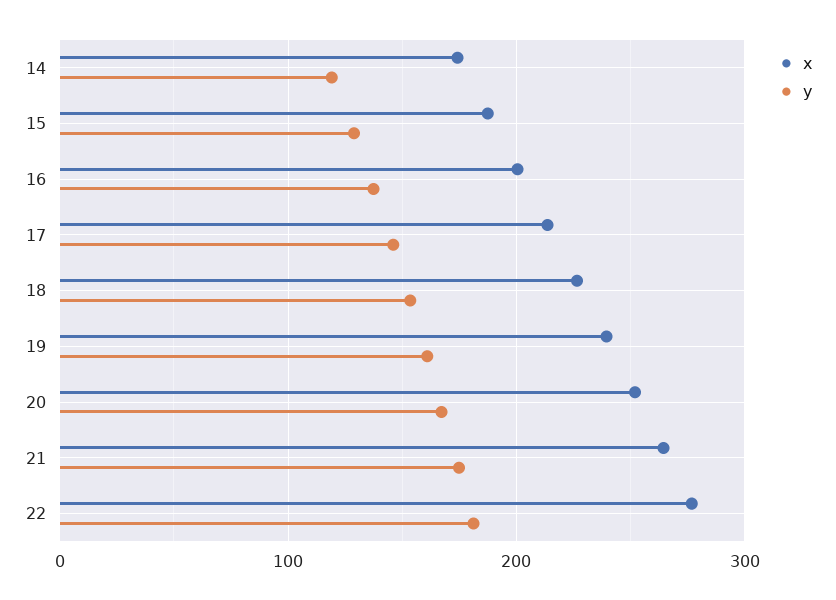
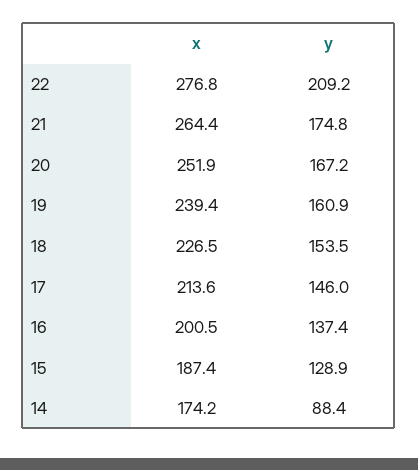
  {
    "x": {
      "14": 174.2,
      "15": 187.4,
      "16": 200.5,
      "17": 213.6,
      "18": 226.5,
      "19": 239.4,
      "20": 251.9,
      "21": 264.4,
      "22": 276.8
    },
    "y": {
-     "14": 120,
+     "14": 88.4,
      "15": 128.9,
      "16": 137.4,
      "17": 146,
      "18": 153.5,
      "19": 160.9,
      "20": 167.2,
      "21": 174.8,
-     "22": 180
+     "22": 209.2
    }
  }

